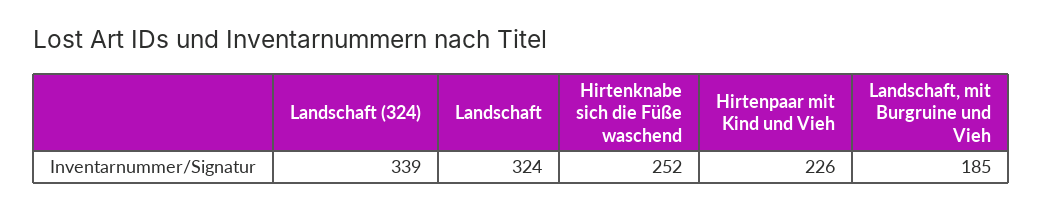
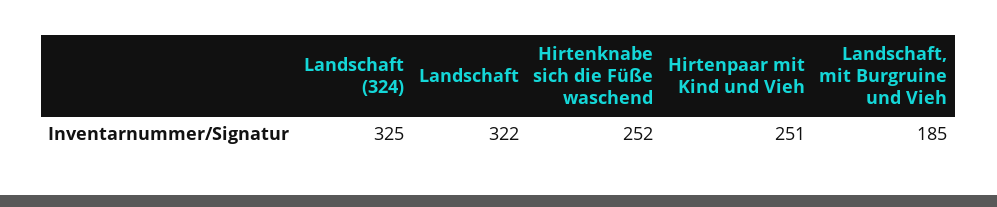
  {
-   "Landschaft (324)": 339,
+   "Landschaft (324)": 325,
-   "Landschaft": 324,
+   "Landschaft": 322,
    "Hirtenknabe sich die Füße waschend": 252,
-   "Hirtenpaar mit Kind und Vieh": 226,
+   "Hirtenpaar mit Kind und Vieh": 251,
    "Landschaft, mit Burgruine und Vieh": 185
  }

